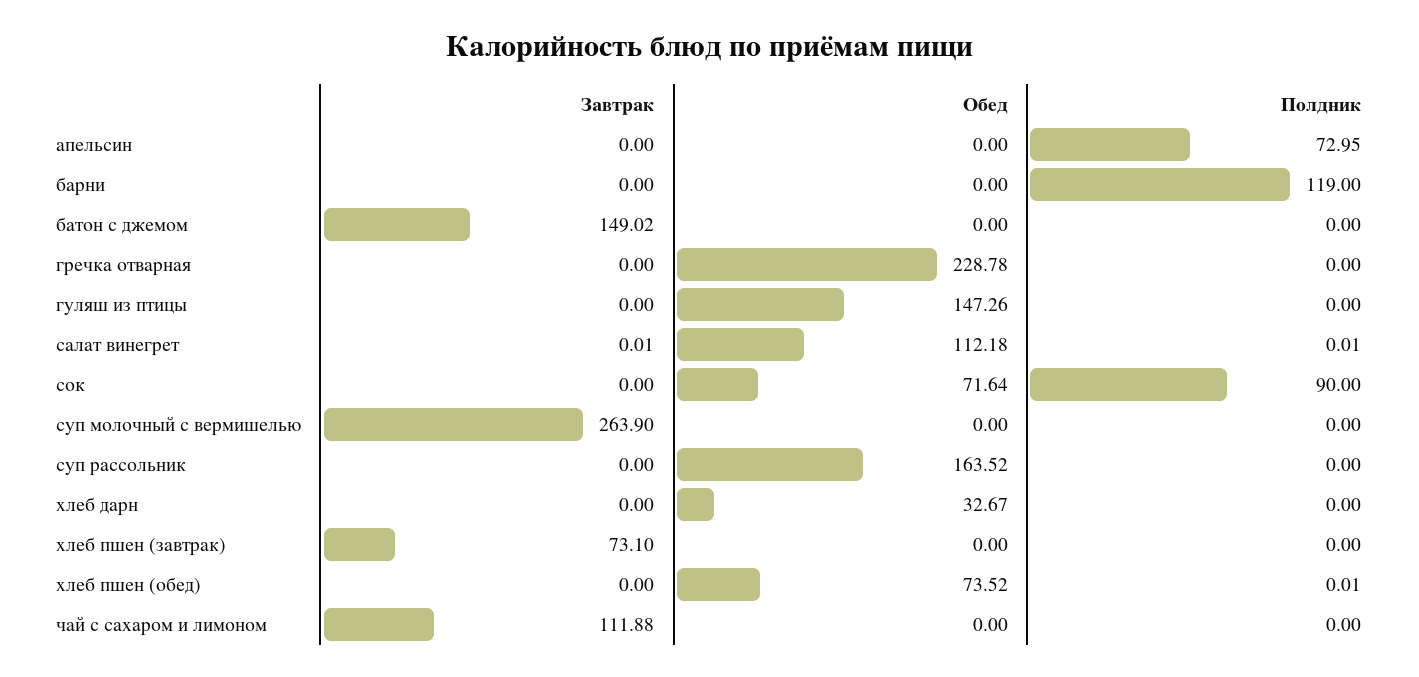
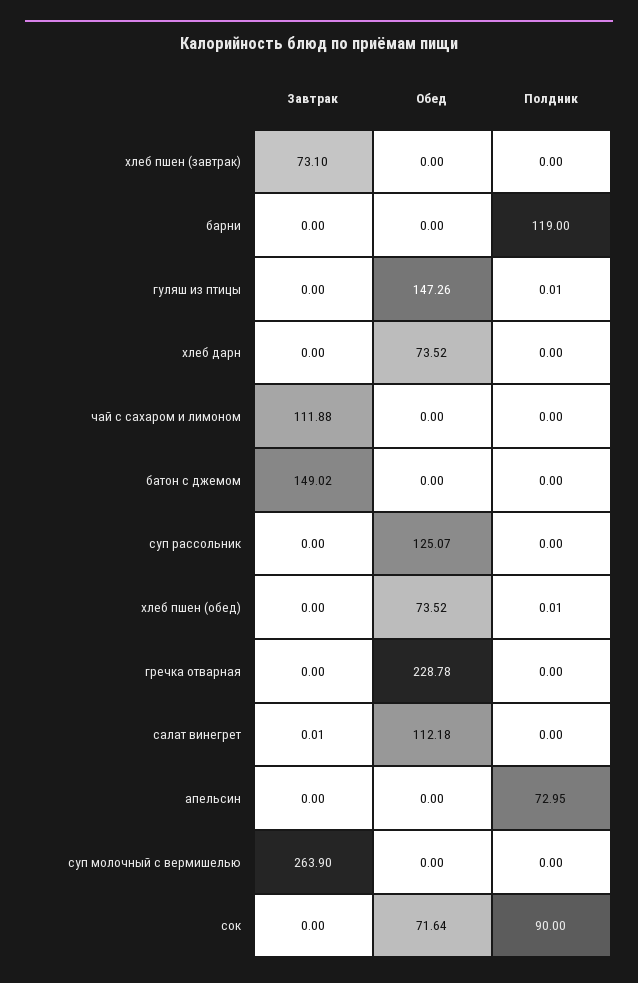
  {
    "Завтрак": {
      "апельсин": 0,
      "барни": 0,
      "батон с джемом": 149.02,
      "гречка отварная": 0,
      "гуляш из птицы": 0,
      "салат винегрет": 0.01,
      "сок": 0,
      "суп молочный с вермишелью": 263.9,
      "суп рассольник": 0,
      "хлеб дарн": 0,
      "хлеб пшен (завтрак)": 73.1,
      "хлеб пшен (обед)": 0,
      "чай с сахаром и лимоном": 111.88
    },
    "Обед": {
      "апельсин": 0,
      "барни": 0,
      "батон с джемом": 0,
      "гречка отварная": 228.78,
      "гуляш из птицы": 147.26,
      "салат винегрет": 112.18,
      "сок": 71.64,
      "суп молочный с вермишелью": 0,
-     "суп рассольник": 163.52,
+     "суп рассольник": 125.07,
-     "хлеб дарн": 32.67,
+     "хлеб дарн": 73.52,
      "хлеб пшен (завтрак)": 0,
      "хлеб пшен (обед)": 73.52,
      "чай с сахаром и лимоном": 0
    },
    "Полдник": {
      "апельсин": 72.95,
      "барни": 119,
      "батон с джемом": 0,
      "гречка отварная": 0,
-     "гуляш из птицы": 0,
+     "гуляш из птицы": 0.01,
-     "салат винегрет": 0.01,
+     "салат винегрет": 0,
      "сок": 90,
      "суп молочный с вермишелью": 0,
      "суп рассольник": 0,
      "хлеб дарн": 0,
      "хлеб пшен (завтрак)": 0,
      "хлеб пшен (обед)": 0.01,
      "чай с сахаром и лимоном": 0
    }
  }

